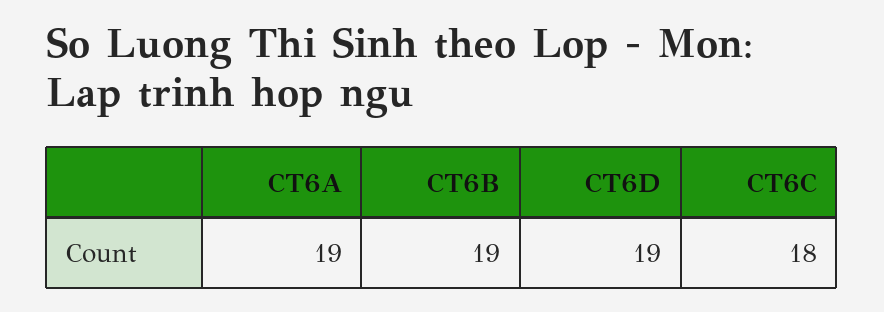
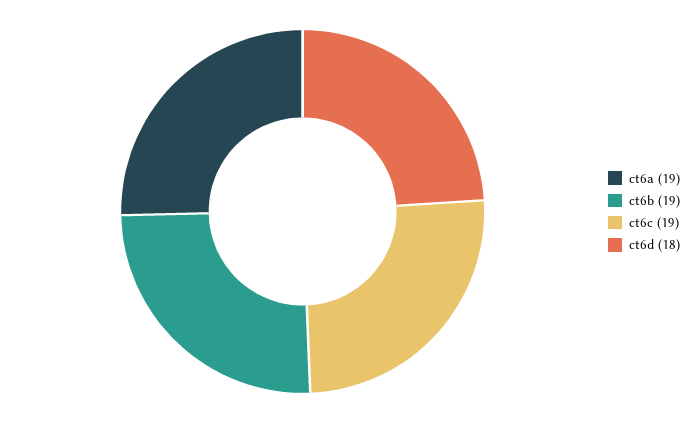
  {
    "CT6A": 19,
    "CT6B": 19,
-   "CT6D": 19,
+   "CT6D": 18,
-   "CT6C": 18
+   "CT6C": 19
  }

